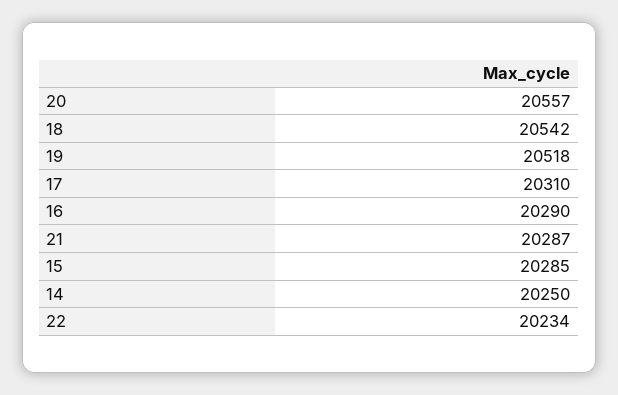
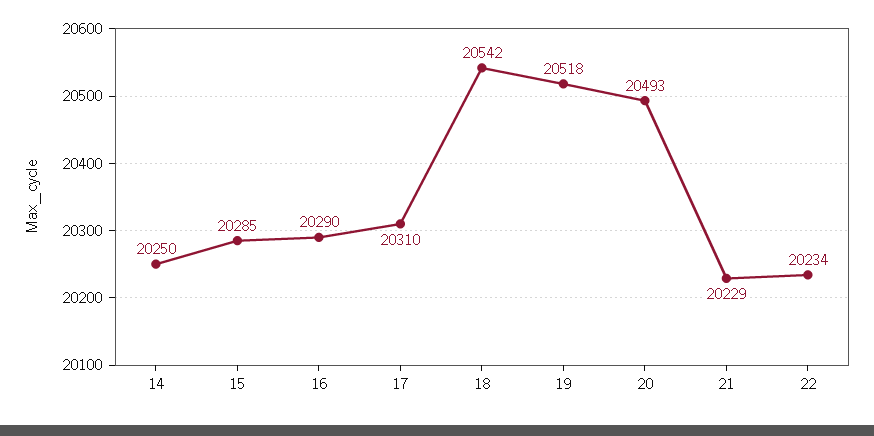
  {
-   "20": 20557,
+   "20": 20493,
    "18": 20542,
    "19": 20518,
    "17": 20310,
    "16": 20290,
-   "21": 20287,
+   "21": 20229,
    "15": 20285,
    "14": 20250,
    "22": 20234
  }

